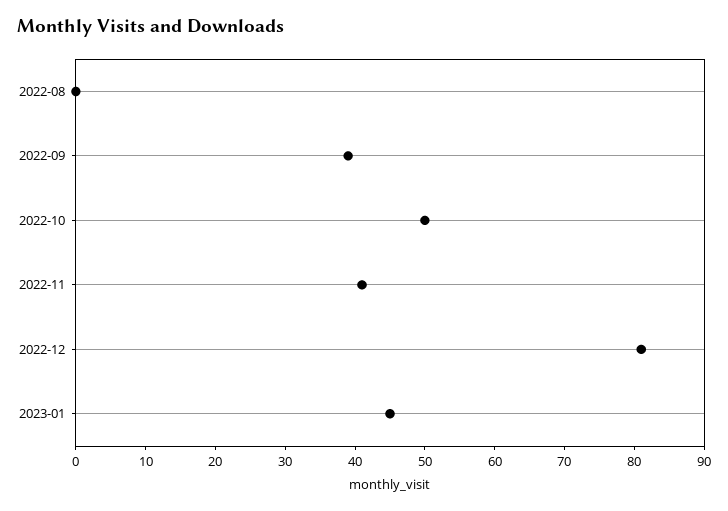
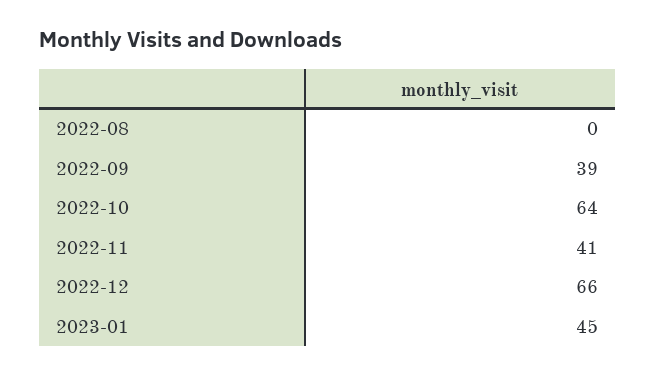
  {
    "2022-08": 0,
    "2022-09": 39,
-   "2022-10": 50,
+   "2022-10": 64,
    "2022-11": 41,
-   "2022-12": 80,
+   "2022-12": 66,
    "2023-01": 45
  }

